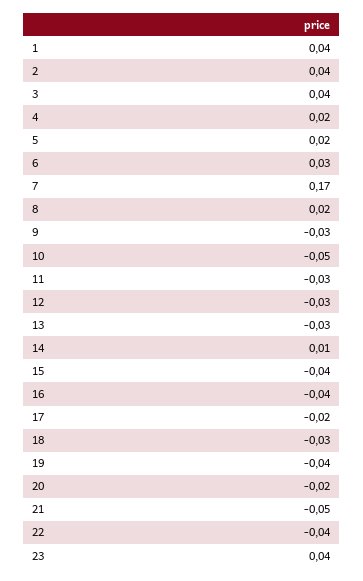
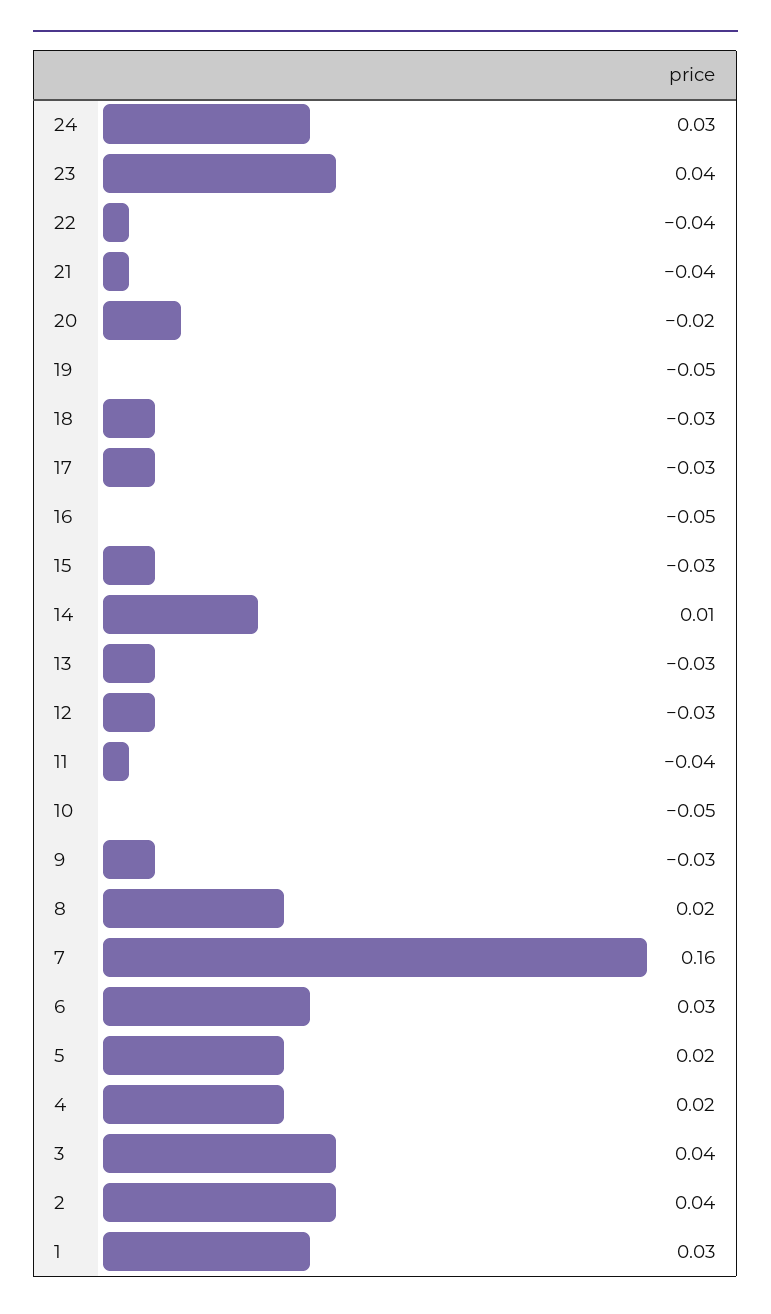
  {
-   "1": 0.04,
+   "1": 0.03,
    "2": 0.04,
    "3": 0.04,
    "4": 0.02,
    "5": 0.02,
    "6": 0.03,
-   "7": 0.17,
+   "7": 0.16,
    "8": 0.02,
    "9": -0.03,
    "10": -0.05,
-   "11": -0.03,
+   "11": -0.04,
    "12": -0.03,
    "13": -0.03,
    "14": 0.01,
-   "15": -0.04,
+   "15": -0.03,
-   "16": -0.04,
+   "16": -0.05,
-   "17": -0.02,
+   "17": -0.03,
    "18": -0.03,
-   "19": -0.04,
+   "19": -0.05,
    "20": -0.02,
-   "21": -0.05,
+   "21": -0.04,
    "22": -0.04,
-   "23": 0.04
+   "23": 0.04,
+   "24": 0.03
  }

